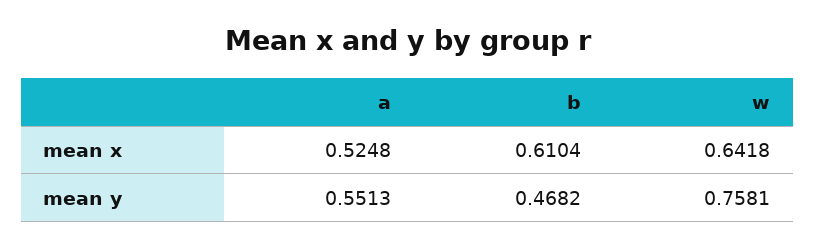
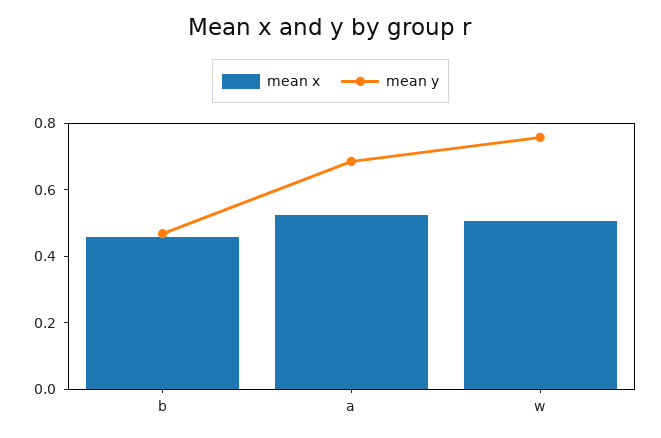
  {
    "mean x": {
      "a": 0.5248,
-     "b": 0.6104,
+     "b": 0.45,
-     "w": 0.6418
+     "w": 0.5
    },
    "mean y": {
-     "a": 0.5513,
+     "a": 0.7,
      "b": 0.4682,
      "w": 0.7581
    }
  }

